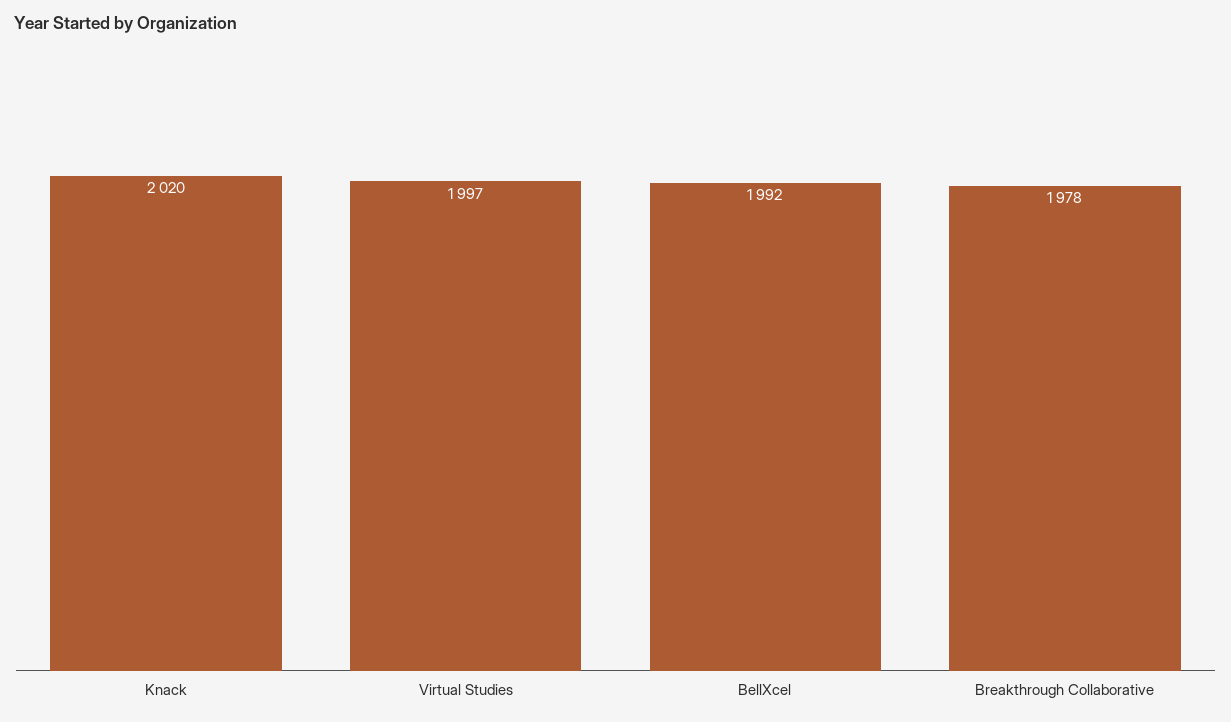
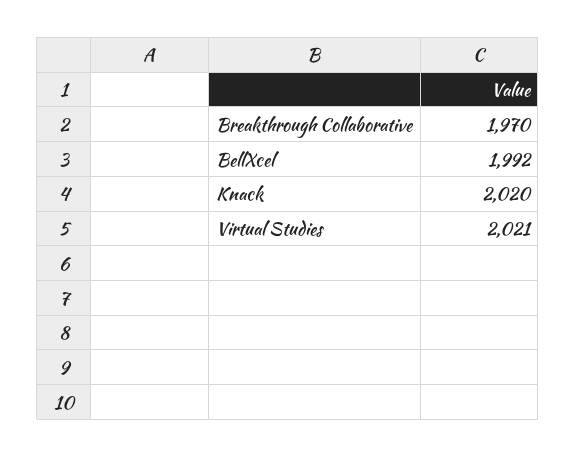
  {
    "Knack": 2020,
-   "Virtual Studies": 1997,
+   "Virtual Studies": 2021,
    "BellXcel": 1992,
-   "Breakthrough Collaborative": 1978
+   "Breakthrough Collaborative": 1970
  }

